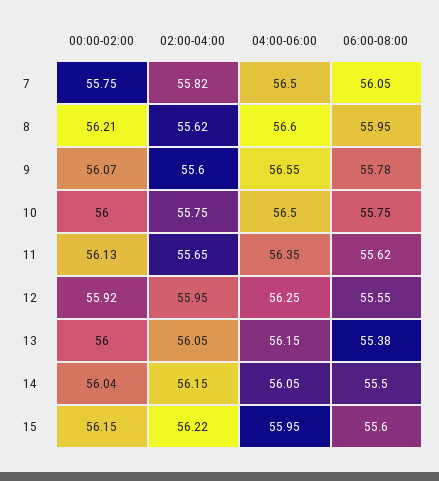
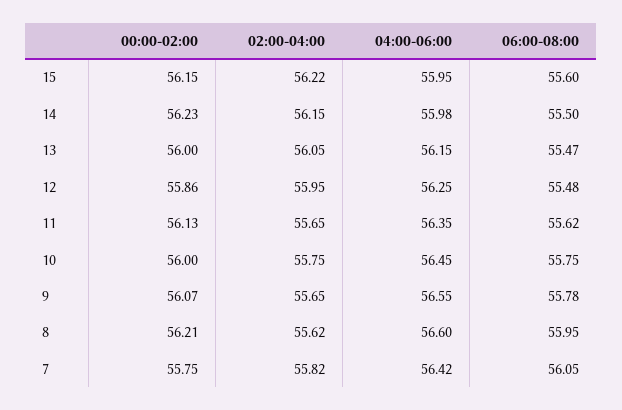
  {
    "00:00-02:00": {
      "7": 55.75,
      "8": 56.21,
      "9": 56.07,
      "10": 56,
      "11": 56.13,
-     "12": 55.92,
+     "12": 55.86,
      "13": 56,
-     "14": 56.04,
+     "14": 56.23,
      "15": 56.15
    },
    "02:00-04:00": {
      "7": 55.82,
      "8": 55.62,
-     "9": 55.6,
+     "9": 55.65,
      "10": 55.75,
      "11": 55.65,
      "12": 55.95,
      "13": 56.05,
      "14": 56.15,
      "15": 56.22
    },
    "04:00-06:00": {
-     "7": 56.5,
+     "7": 56.42,
      "8": 56.6,
      "9": 56.55,
-     "10": 56.5,
+     "10": 56.45,
      "11": 56.35,
      "12": 56.25,
      "13": 56.15,
-     "14": 56.05,
+     "14": 55.98,
      "15": 55.95
    },
    "06:00-08:00": {
      "7": 56.05,
      "8": 55.95,
      "9": 55.78,
      "10": 55.75,
      "11": 55.62,
-     "12": 55.55,
+     "12": 55.48,
-     "13": 55.38,
+     "13": 55.47,
      "14": 55.5,
      "15": 55.6
    }
  }

